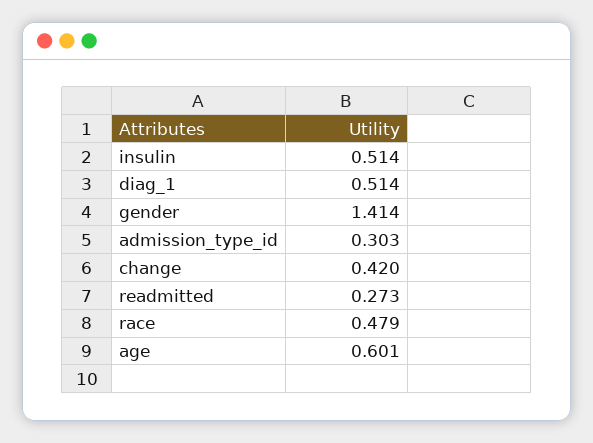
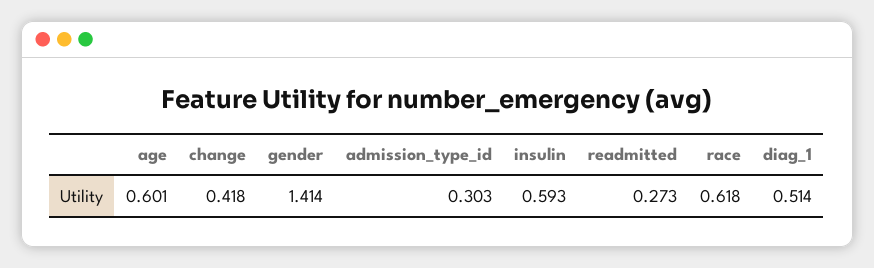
  {
-   "insulin": 0.514,
+   "insulin": 0.593,
    "diag_1": 0.514,
    "gender": 1.414,
    "admission_type_id": 0.303,
-   "change": 0.42,
+   "change": 0.418,
    "readmitted": 0.273,
-   "race": 0.479,
+   "race": 0.618,
    "age": 0.601
  }

